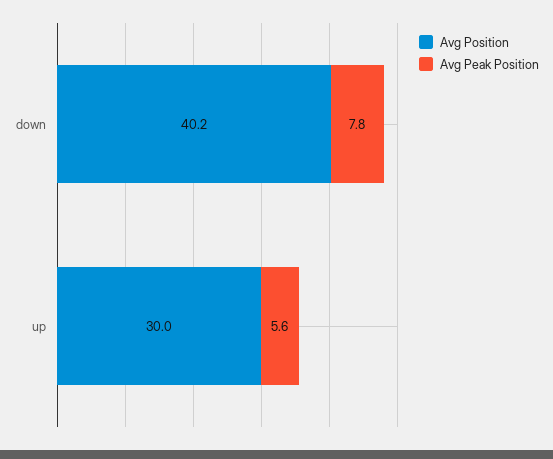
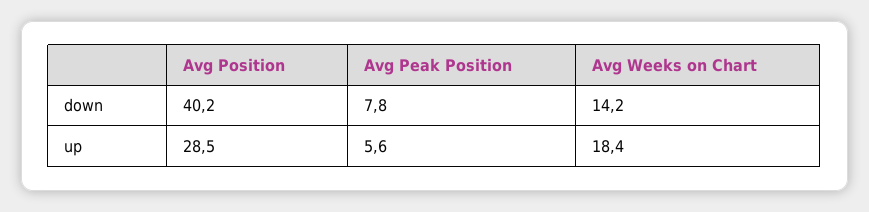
  {
    "Avg Position": {
      "down": 40.2,
-     "up": 30
+     "up": 28.5
    },
    "Avg Peak Position": {
      "down": 7.8,
      "up": 5.6
-   }
+   },
+   "Avg Weeks on Chart": {
+     "down": 14.2,
+     "up": 18.4
+   }
  }

